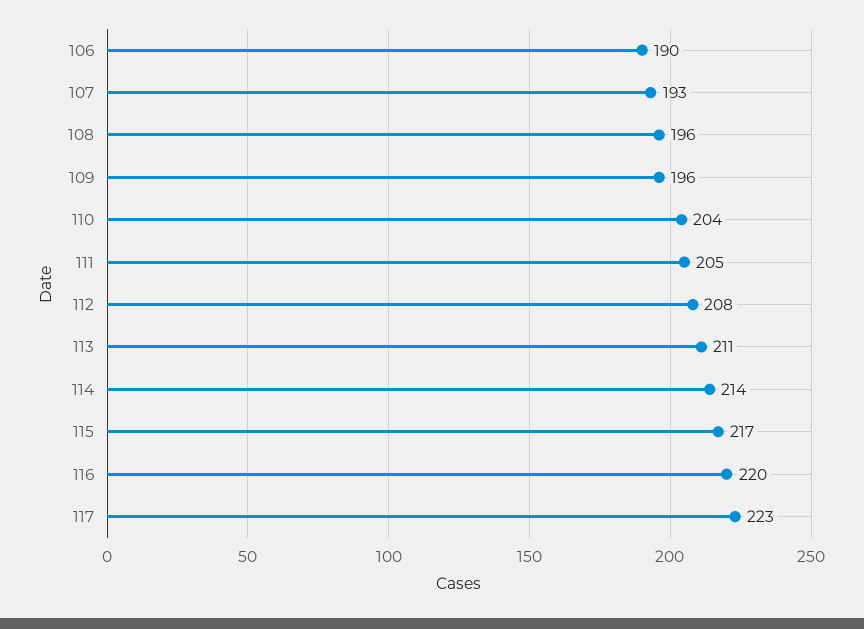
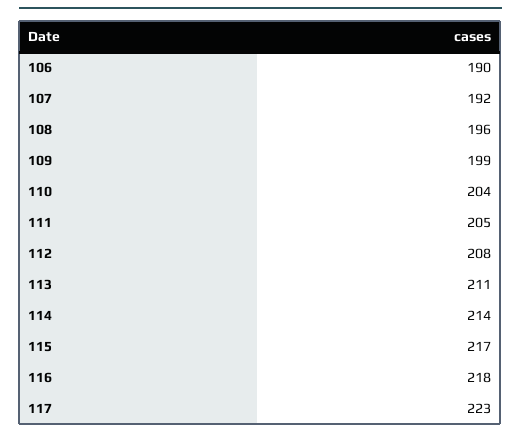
  {
    "106": 190,
-   "107": 193,
+   "107": 192,
    "108": 196,
-   "109": 196,
+   "109": 199,
    "110": 204,
    "111": 205,
    "112": 208,
    "113": 211,
    "114": 214,
    "115": 217,
-   "116": 220,
+   "116": 218,
    "117": 223
  }

